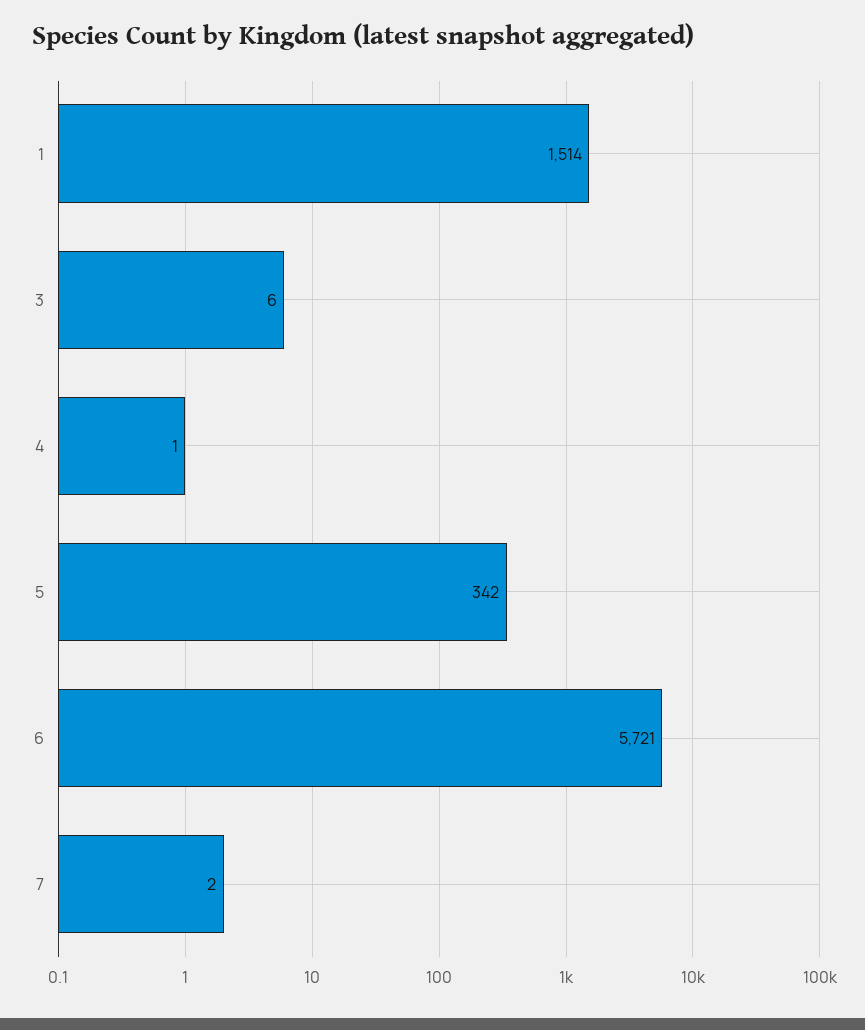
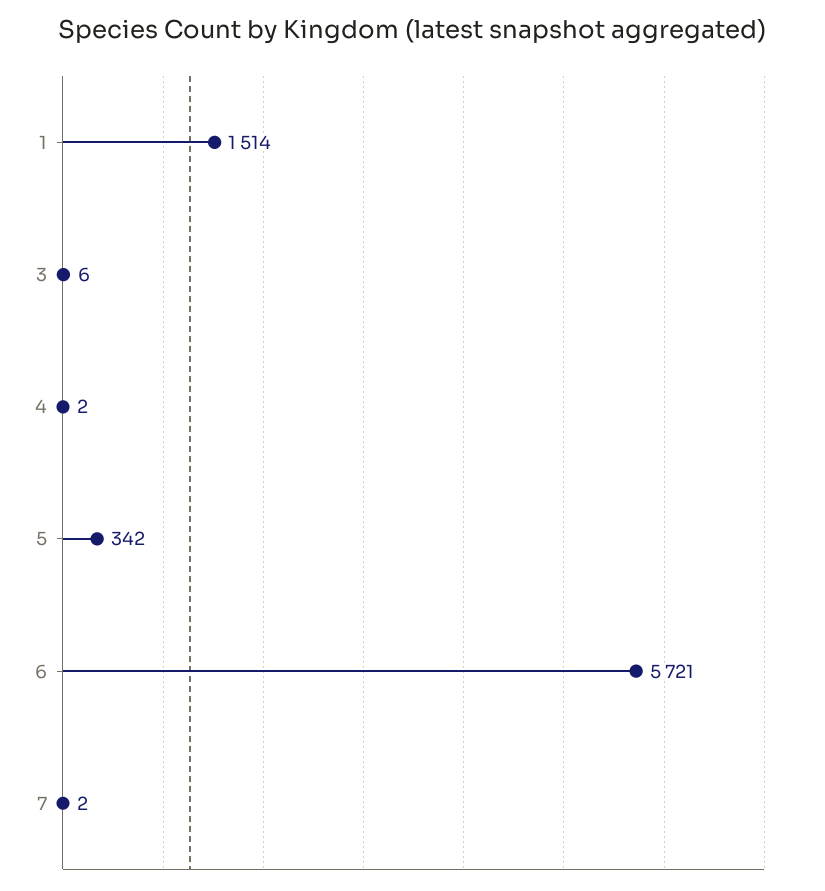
  {
    "1": 1514,
    "3": 6,
-   "4": 1,
+   "4": 2,
    "5": 342,
    "6": 5721,
    "7": 2
  }

